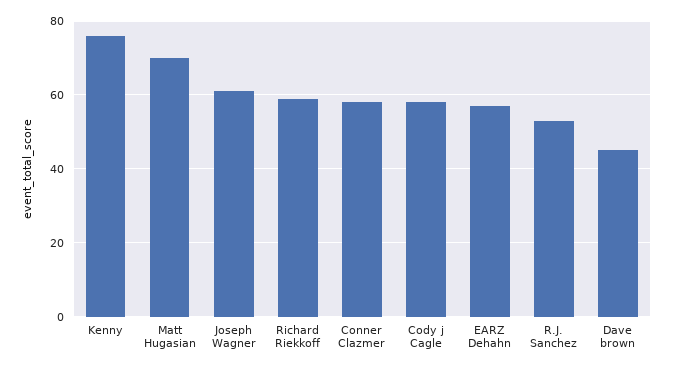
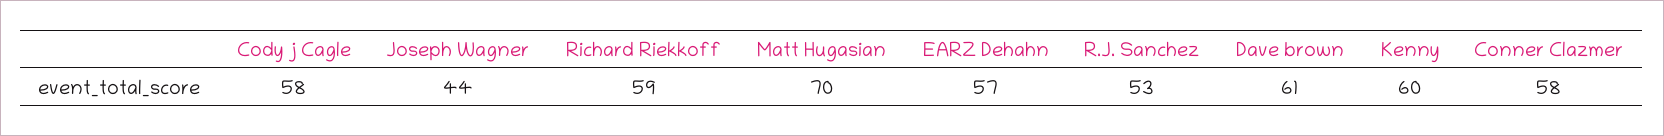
  {
-   "Kenny": 75,
+   "Kenny": 60,
    "Matt Hugasian": 70,
-   "Joseph Wagner": 60,
+   "Joseph Wagner": 44,
    "Richard Riekkoff": 59,
    "Conner Clazmer": 58,
    "Cody j Cagle": 58,
    "EARZ Dehahn": 57,
    "R.J. Sanchez": 53,
-   "Dave brown": 45
+   "Dave brown": 61
  }

